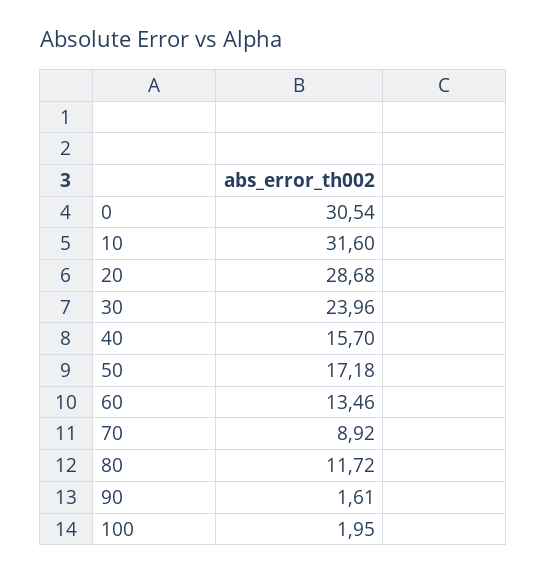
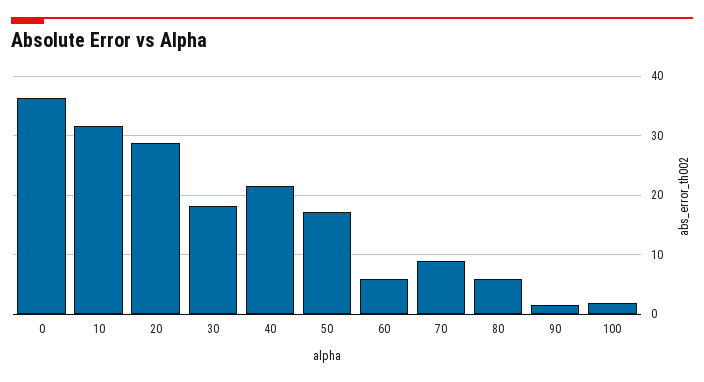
  {
-   "0": 30.54,
+   "0": 36,
    "10": 31.6,
    "20": 28.68,
-   "30": 23.96,
+   "30": 18,
-   "40": 15.7,
+   "40": 22,
    "50": 17.18,
-   "60": 13.46,
+   "60": 6,
    "70": 8.92,
-   "80": 11.72,
+   "80": 6,
    "90": 1.61,
    "100": 1.95
  }

